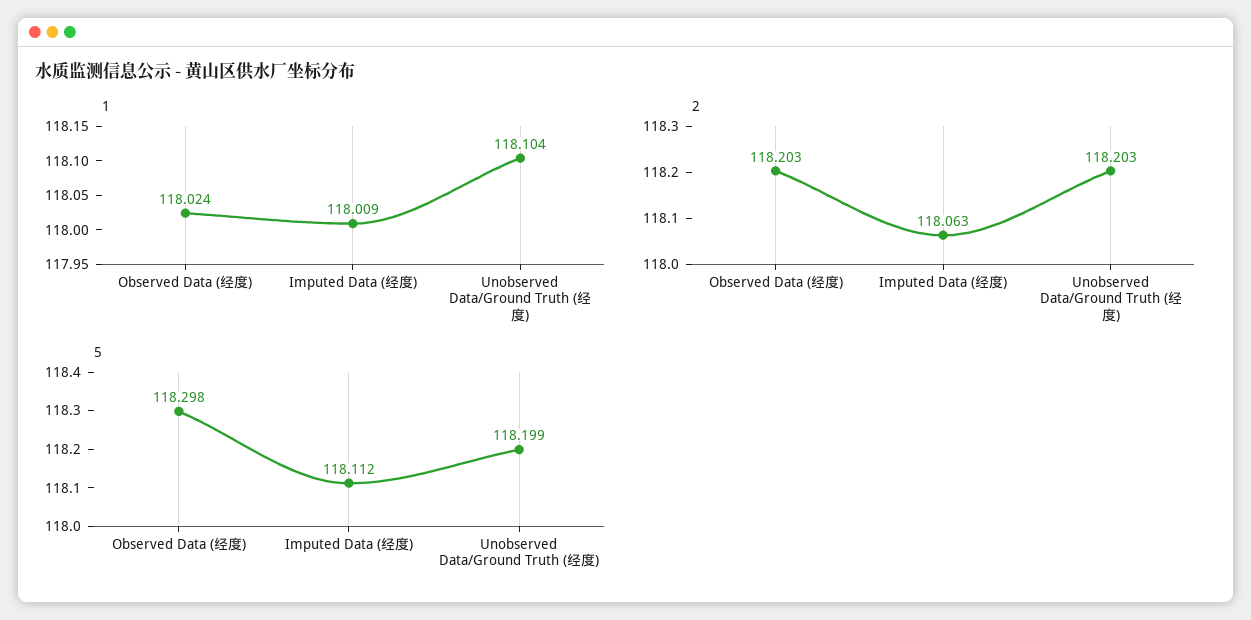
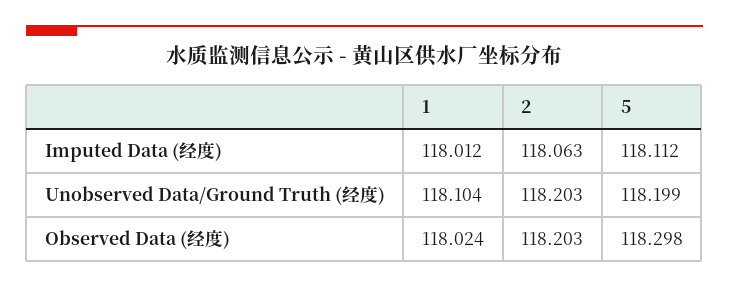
  {
    "1": {
      "Observed Data (经度)": 118.024,
-     "Imputed Data (经度)": 118.009,
+     "Imputed Data (经度)": 118.012,
      "Unobserved Data/Ground Truth (经度)": 118.104
    },
    "2": {
      "Observed Data (经度)": 118.203,
      "Imputed Data (经度)": 118.063,
      "Unobserved Data/Ground Truth (经度)": 118.203
    },
    "5": {
      "Observed Data (经度)": 118.298,
      "Imputed Data (经度)": 118.112,
      "Unobserved Data/Ground Truth (经度)": 118.199
    }
  }

